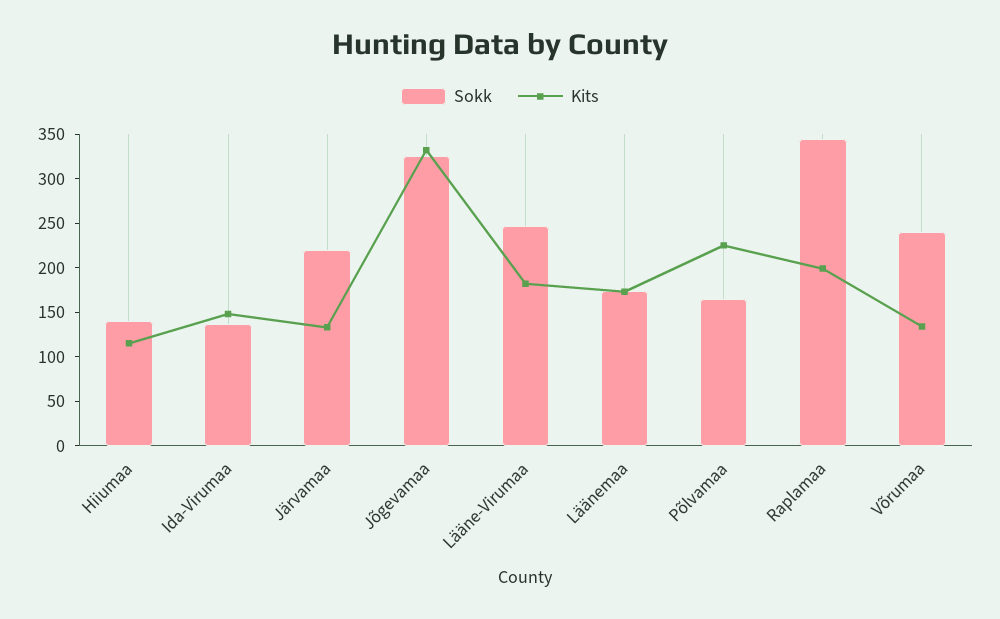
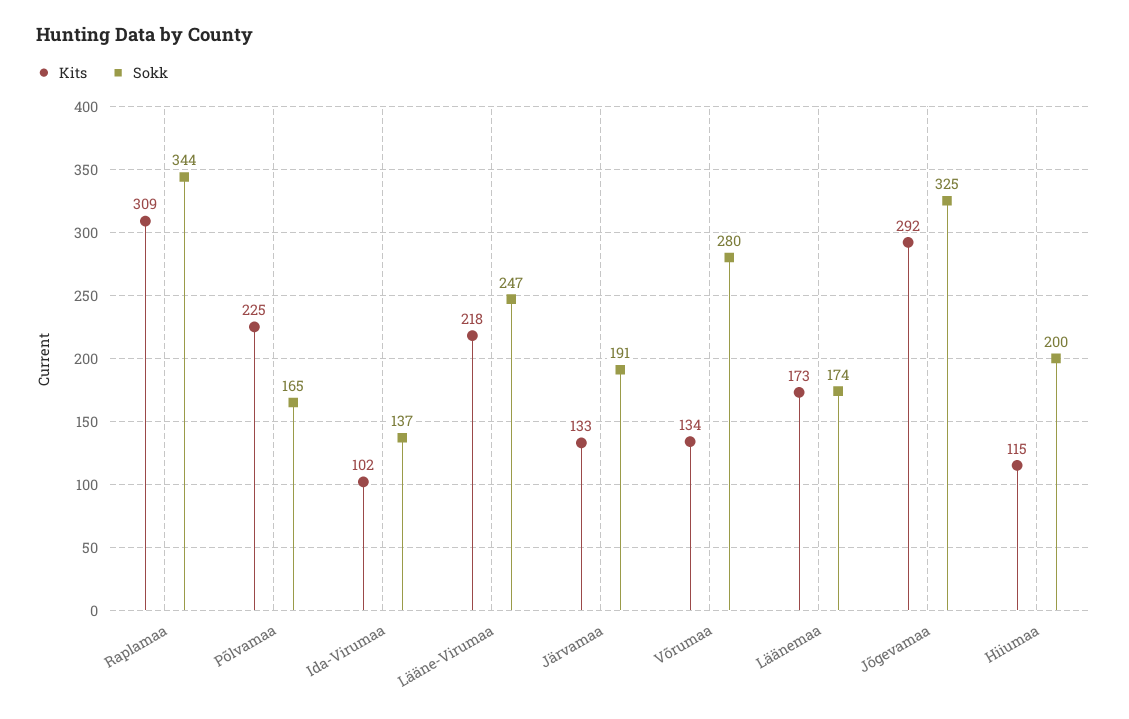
  {
    "Sokk": {
-     "Hiiumaa": 140,
+     "Hiiumaa": 200,
      "Ida-Virumaa": 137,
-     "Järvamaa": 220,
+     "Järvamaa": 191,
      "Jõgevamaa": 325,
      "Lääne-Virumaa": 247,
      "Läänemaa": 174,
      "Põlvamaa": 165,
      "Raplamaa": 344,
-     "Võrumaa": 240
+     "Võrumaa": 280
    },
    "Kits": {
      "Hiiumaa": 115,
-     "Ida-Virumaa": 150,
+     "Ida-Virumaa": 102,
      "Järvamaa": 133,
-     "Jõgevamaa": 330,
+     "Jõgevamaa": 292,
-     "Lääne-Virumaa": 180,
+     "Lääne-Virumaa": 218,
      "Läänemaa": 173,
      "Põlvamaa": 225,
-     "Raplamaa": 200,
+     "Raplamaa": 309,
      "Võrumaa": 134
    }
  }

